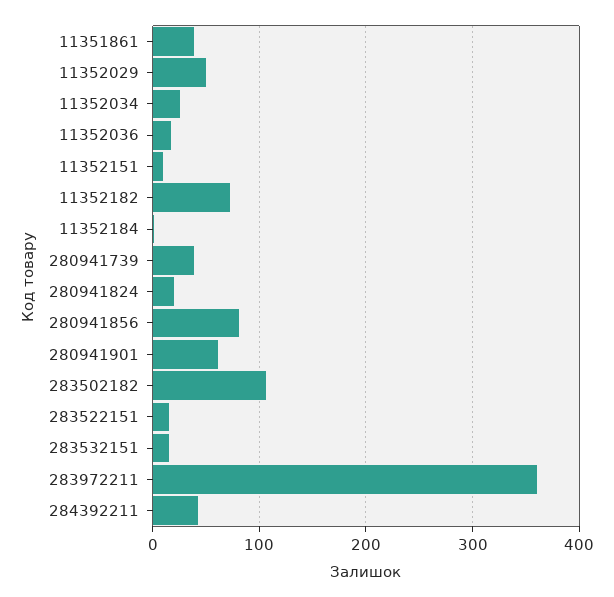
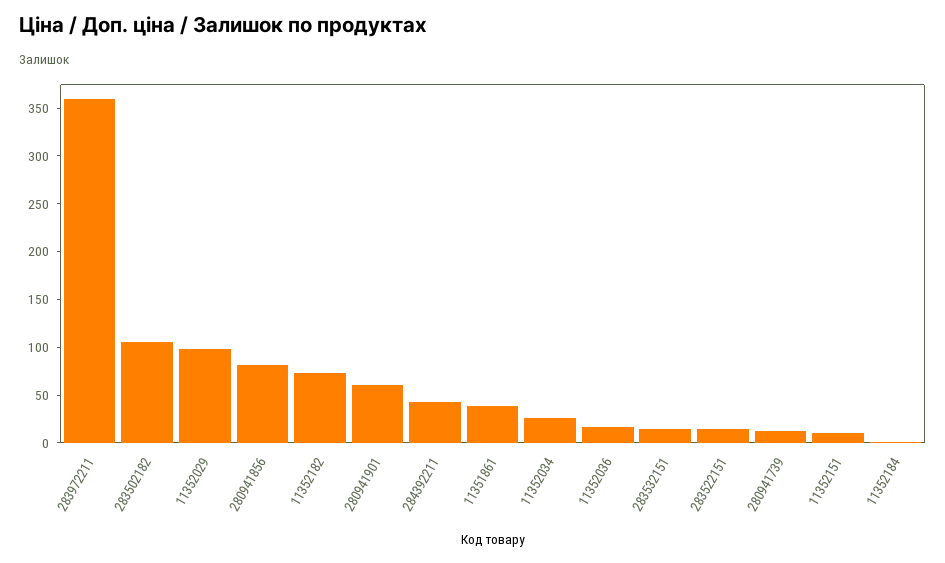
  {
    "11351861": 40,
-   "11352029": 50,
+   "11352029": 100,
    "11352034": 30,
    "11352036": 20,
    "11352151": 10,
    "11352182": 70,
    "11352184": 0,
-   "280941739": 40,
+   "280941739": 10,
-   "280941824": 20,
    "280941856": 80,
    "280941901": 60,
    "283502182": 110,
    "283522151": 20,
    "283532151": 20,
    "283972211": 360,
    "284392211": 40
  }

